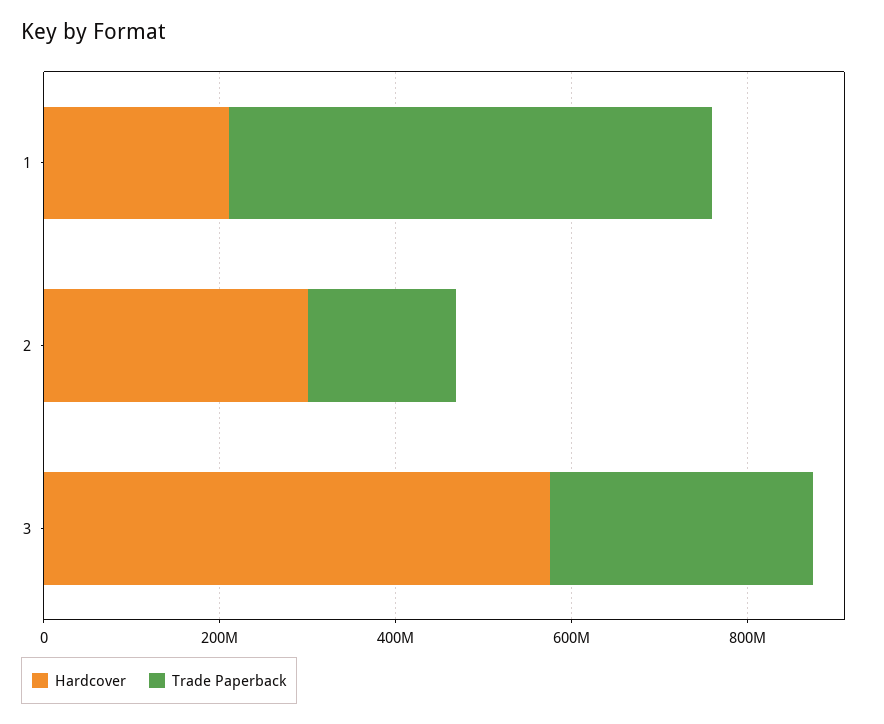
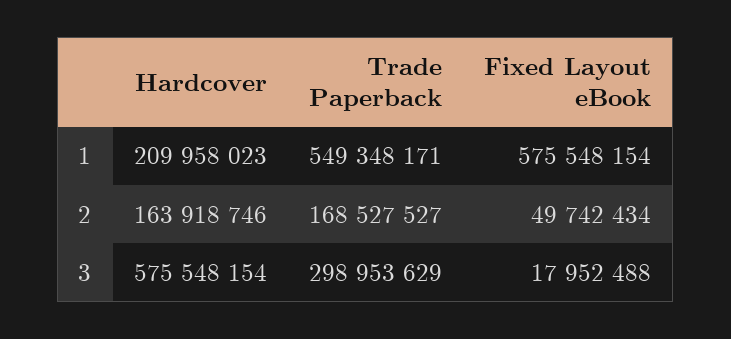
  {
    "Hardcover": {
      "1": 209958023,
-     "2": 300000000,
+     "2": 163918746,
      "3": 575548154
    },
    "Trade Paperback": {
      "1": 549348171,
      "2": 168527527,
      "3": 298953629
-   }
+   },
+   "Fixed Layout eBook": {
+     "1": 575548154,
+     "2": 49742434,
+     "3": 17952488
+   }
  }

